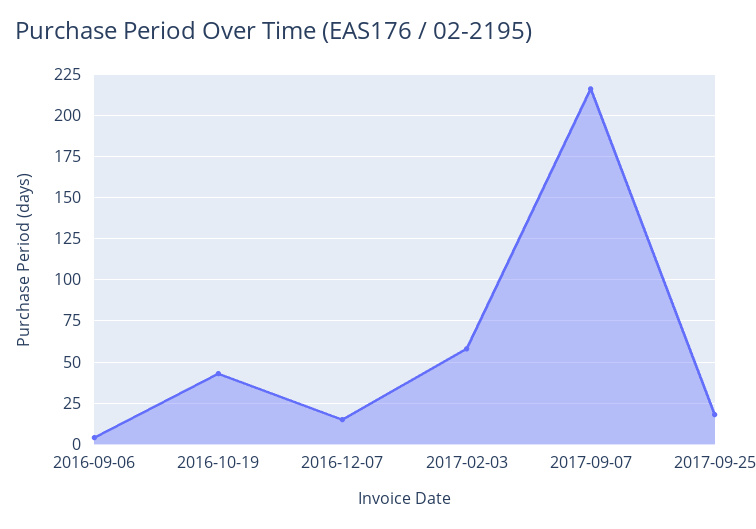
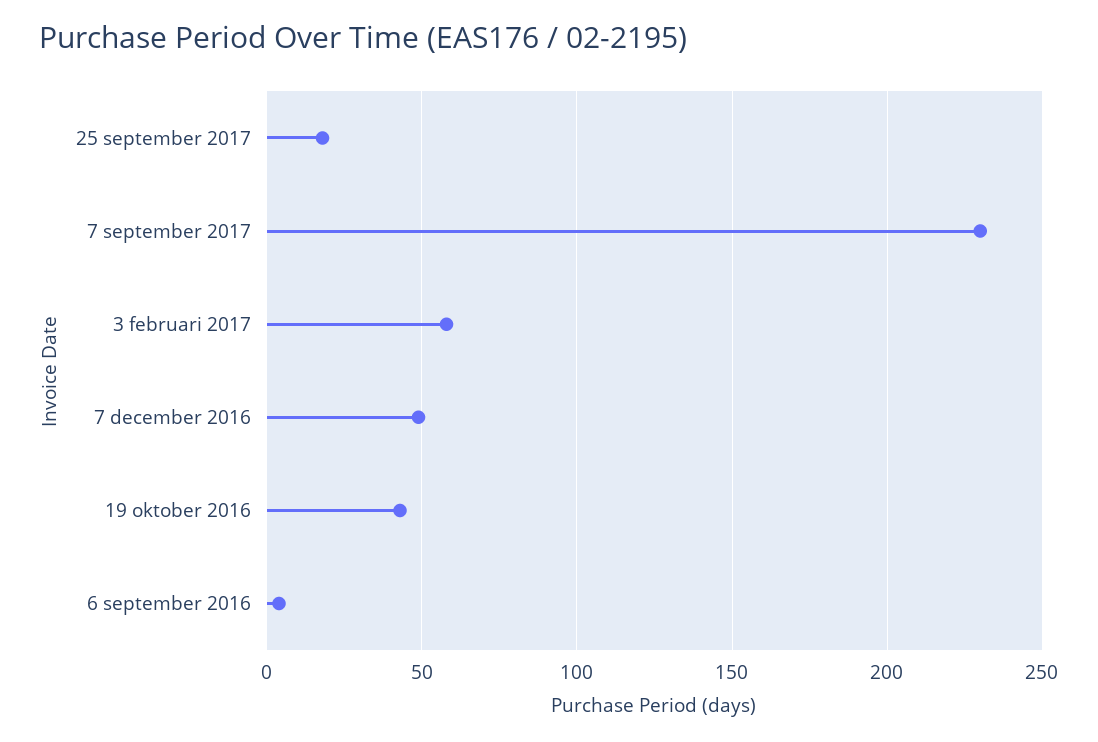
  {
    "2016-09-06": 5,
    "2016-10-19": 45,
-   "2016-12-07": 15,
+   "2016-12-07": 50,
    "2017-02-03": 60,
-   "2017-09-07": 215,
+   "2017-09-07": 230,
    "2017-09-25": 20
  }

